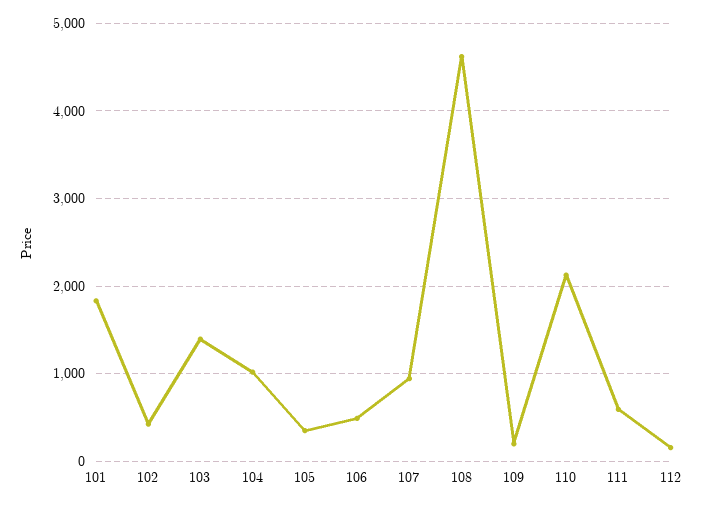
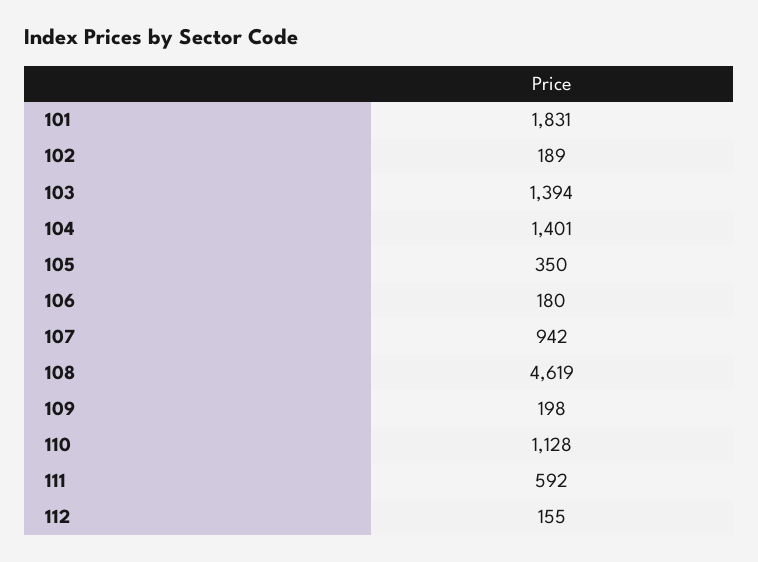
  {
    "101": 1831,
-   "102": 400,
+   "102": 189,
    "103": 1394,
-   "104": 1000,
+   "104": 1401,
    "105": 350,
-   "106": 500,
+   "106": 180,
    "107": 942,
    "108": 4619,
    "109": 198,
-   "110": 2100,
+   "110": 1128,
    "111": 592,
    "112": 155
  }

